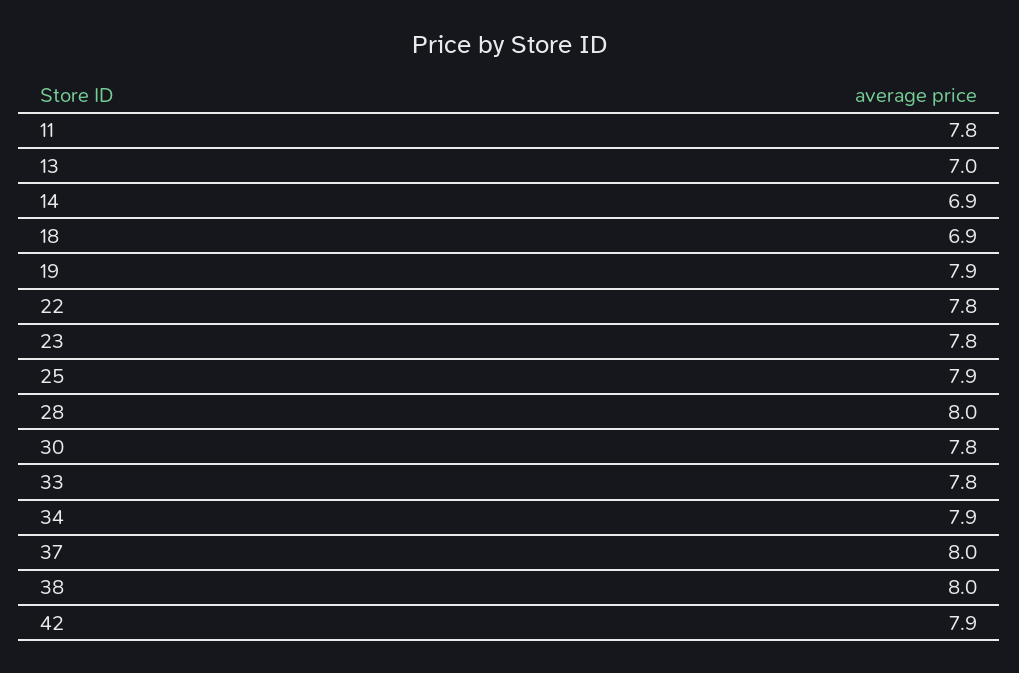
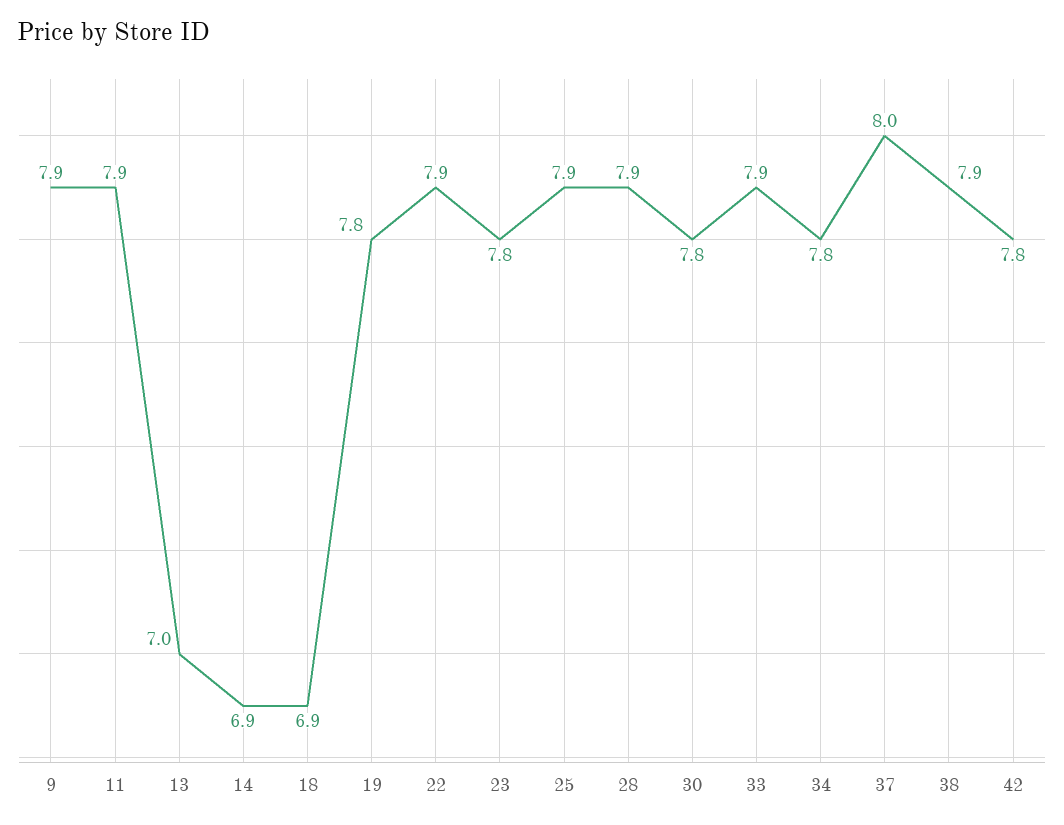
  {
-   "11": 7.8,
+   "11": 7.9,
    "13": 7,
    "14": 6.9,
    "18": 6.9,
-   "19": 7.9,
+   "19": 7.8,
-   "22": 7.8,
+   "22": 7.9,
    "23": 7.8,
    "25": 7.9,
-   "28": 8,
+   "28": 7.9,
    "30": 7.8,
-   "33": 7.8,
+   "33": 7.9,
-   "34": 7.9,
+   "34": 7.8,
    "37": 8,
-   "38": 8,
+   "38": 7.9,
-   "42": 7.9
+   "42": 7.8,
+   "9": 7.9
  }

